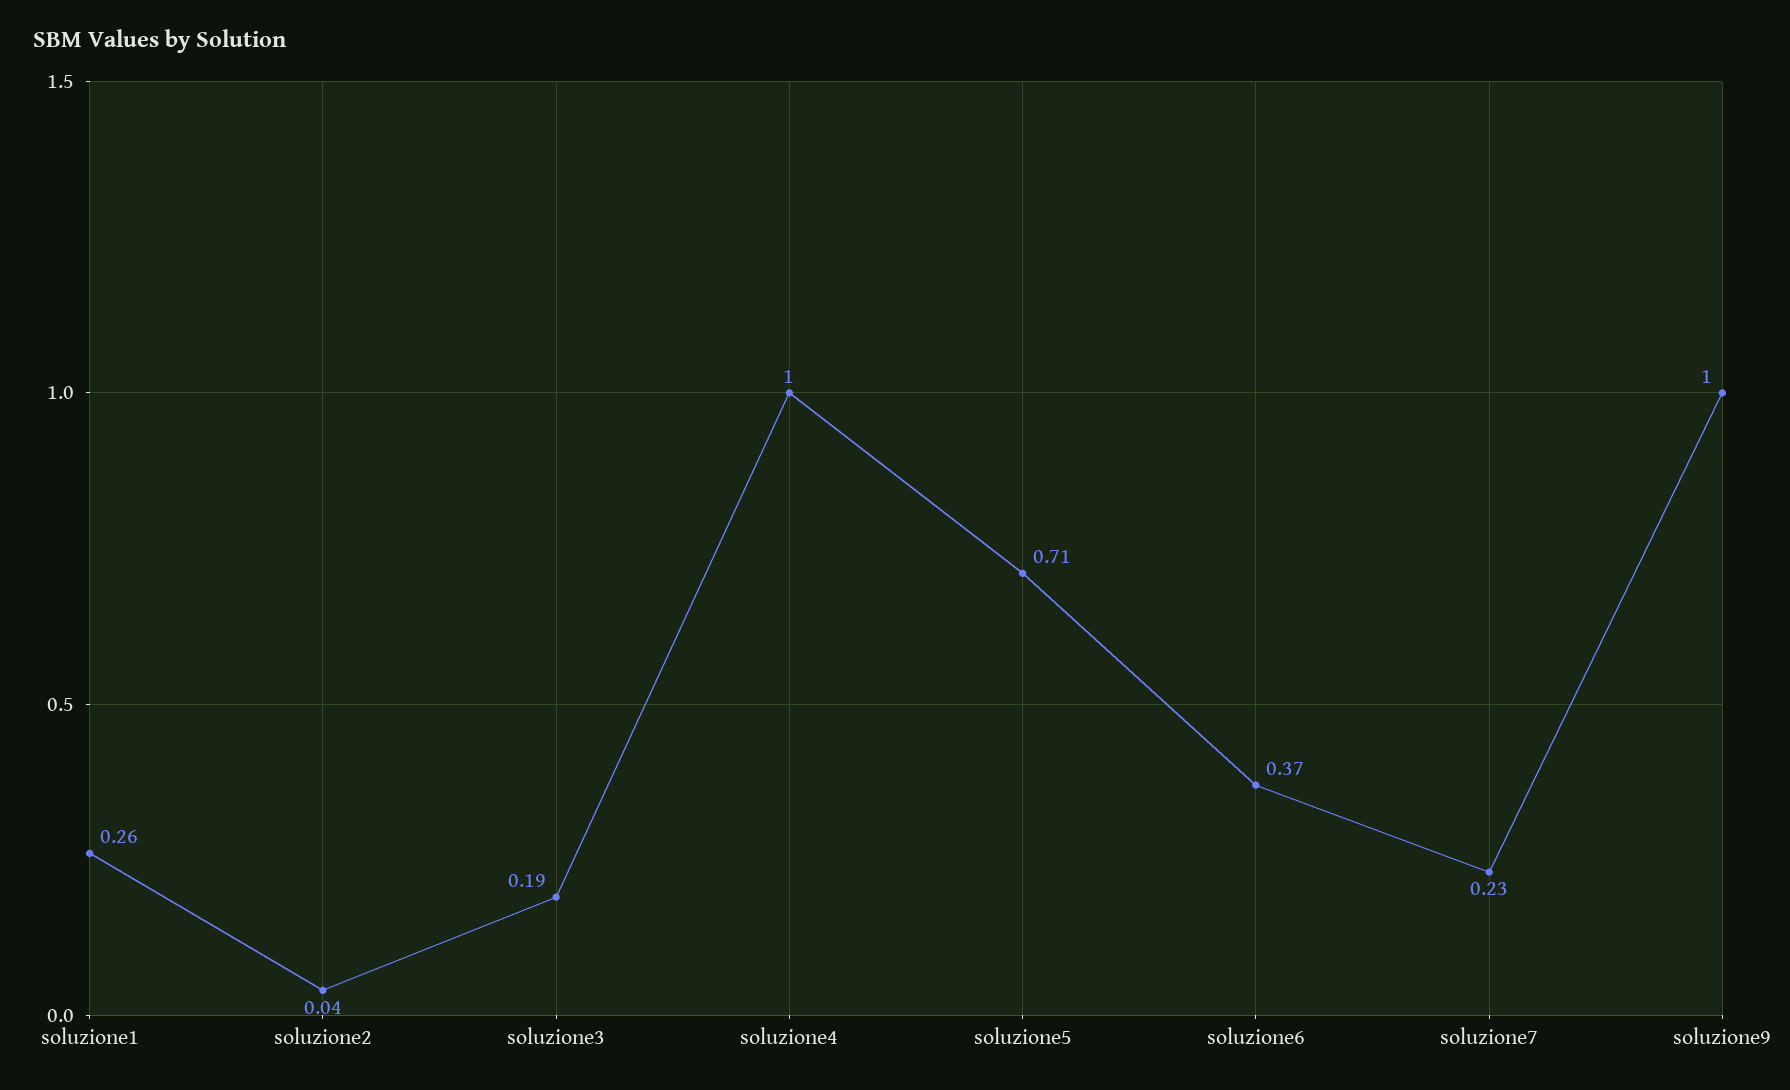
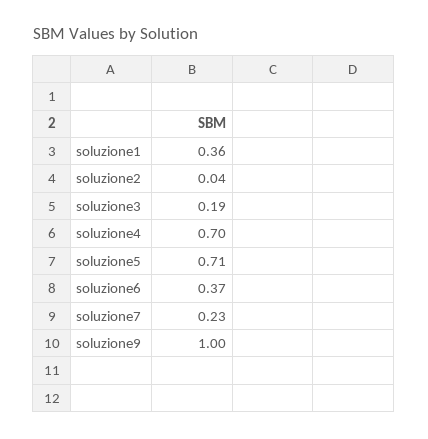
  {
-   "soluzione1": 0.26,
+   "soluzione1": 0.36,
    "soluzione2": 0.04,
    "soluzione3": 0.19,
-   "soluzione4": 1,
+   "soluzione4": 0.7,
    "soluzione5": 0.71,
    "soluzione6": 0.37,
    "soluzione7": 0.23,
    "soluzione9": 1
  }

